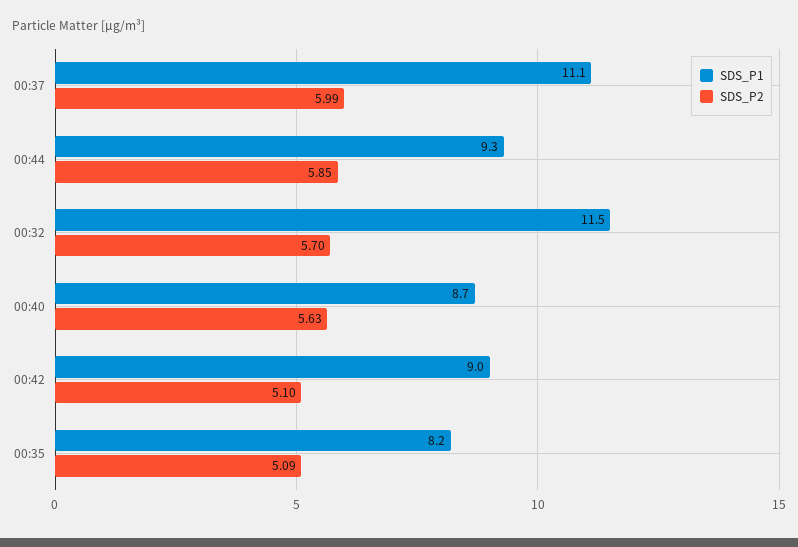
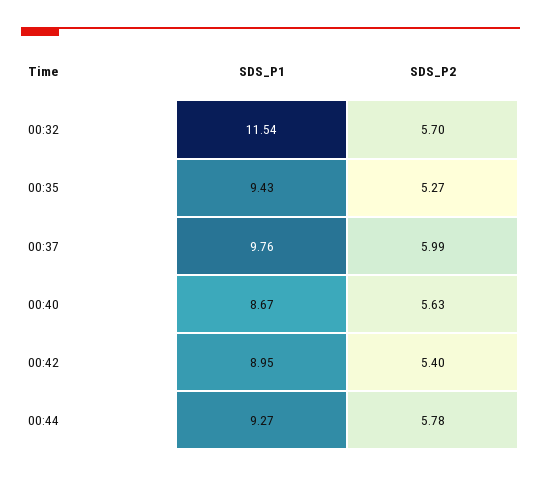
  {
    "SDS_P1": {
-     "00:37": 11.1,
+     "00:37": 9.76,
      "00:44": 9.27,
      "00:32": 11.54,
      "00:40": 8.67,
      "00:42": 8.95,
-     "00:35": 8.2
+     "00:35": 9.43
    },
    "SDS_P2": {
      "00:37": 5.99,
-     "00:44": 5.85,
+     "00:44": 5.78,
      "00:32": 5.7,
      "00:40": 5.63,
-     "00:42": 5.1,
+     "00:42": 5.4,
-     "00:35": 5.09
+     "00:35": 5.27
    }
  }

